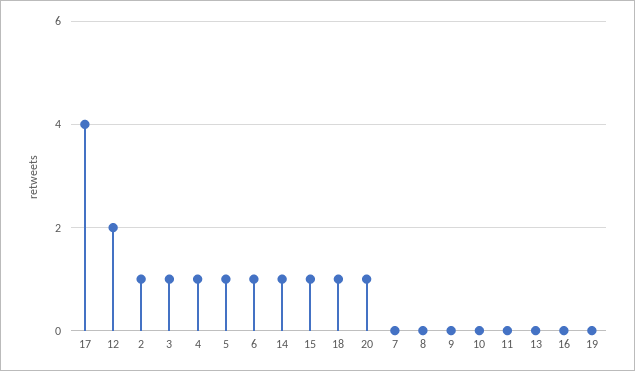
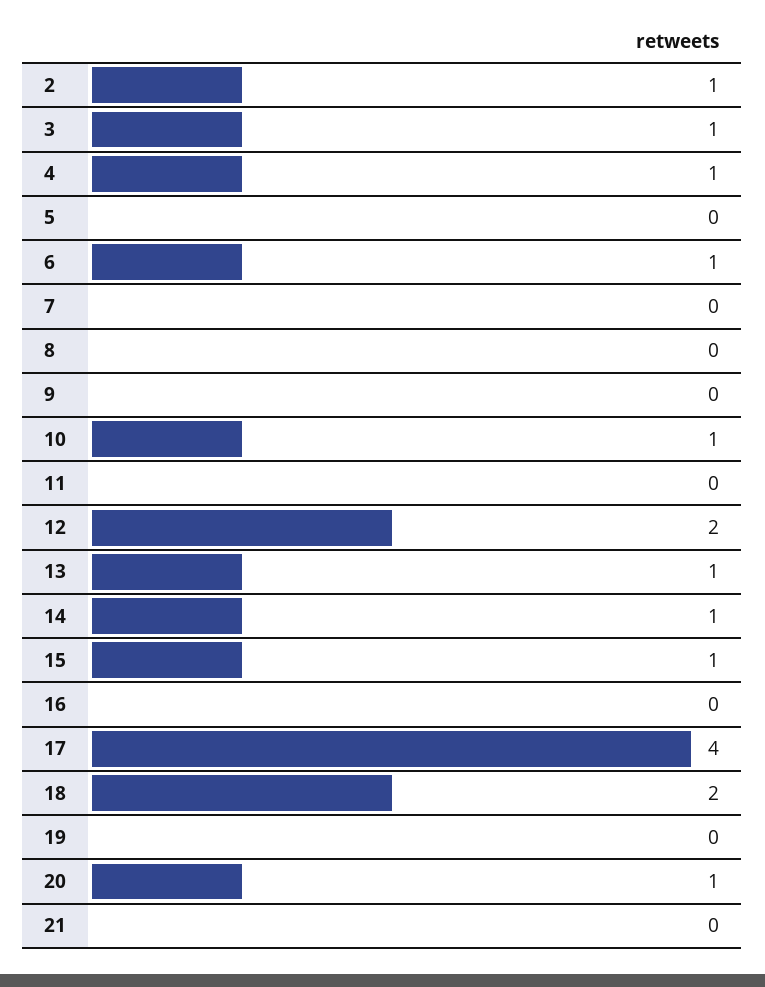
  {
    "17": 4,
    "12": 2,
    "2": 1,
    "3": 1,
    "4": 1,
-   "5": 1,
+   "5": 0,
    "6": 1,
    "14": 1,
    "15": 1,
-   "18": 1,
+   "18": 2,
    "20": 1,
    "7": 0,
    "8": 0,
    "9": 0,
-   "10": 0,
+   "10": 1,
    "11": 0,
-   "13": 0,
+   "13": 1,
    "16": 0,
-   "19": 0
+   "19": 0,
+   "21": 0
  }

